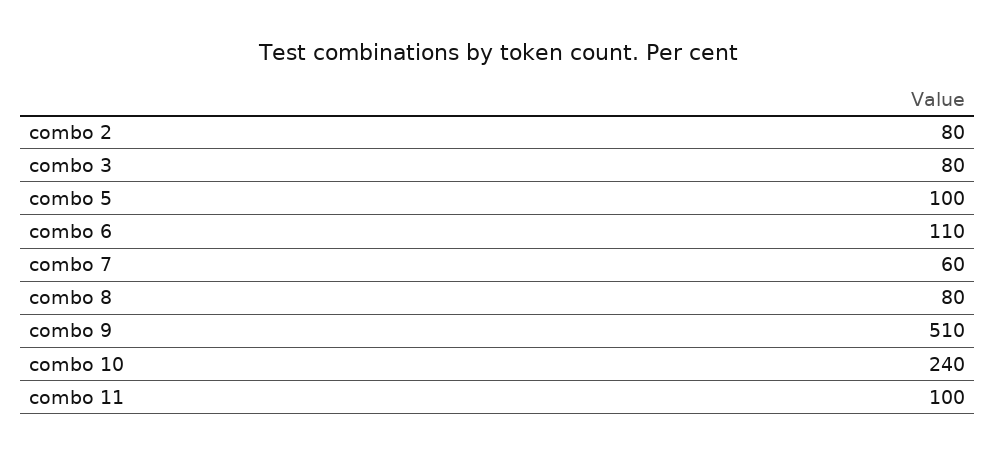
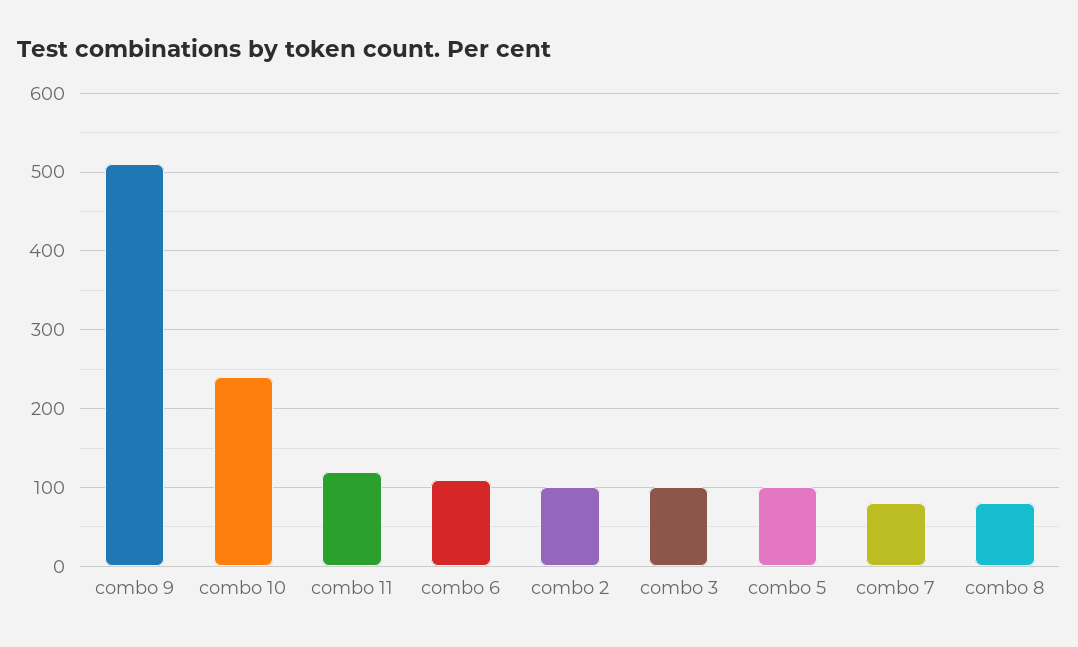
  {
-   "combo 2": 80,
+   "combo 2": 100,
-   "combo 3": 80,
+   "combo 3": 100,
    "combo 5": 100,
    "combo 6": 110,
-   "combo 7": 60,
+   "combo 7": 80,
    "combo 8": 80,
    "combo 9": 510,
    "combo 10": 240,
-   "combo 11": 100
+   "combo 11": 120
  }

